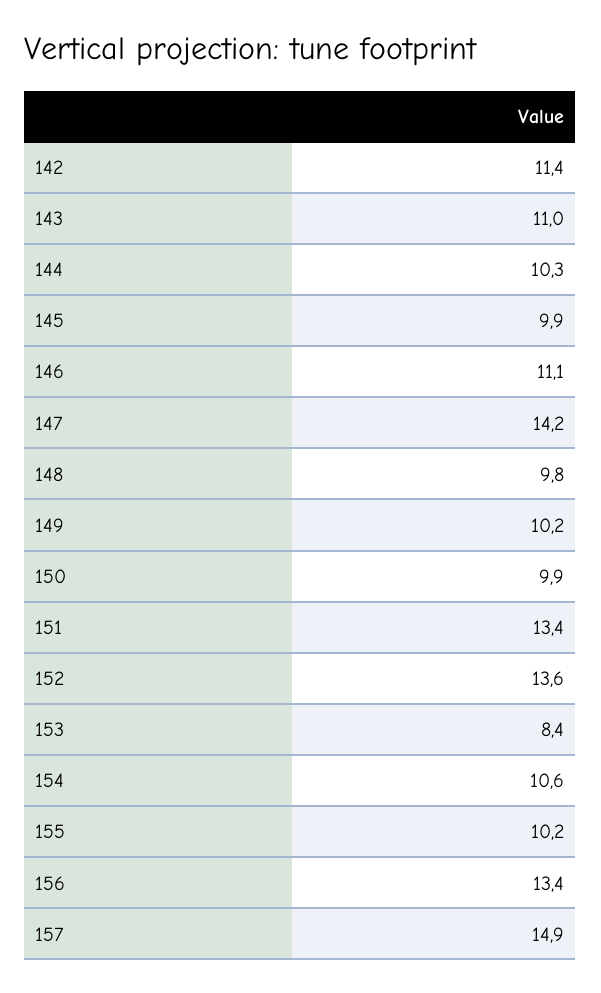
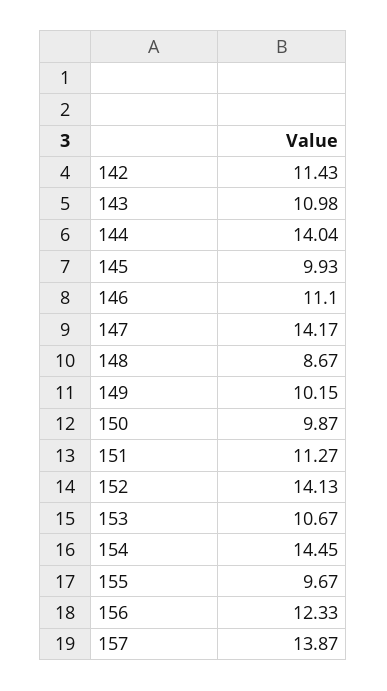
  {
    "142": 11.43,
    "143": 10.98,
-   "144": 10.3,
+   "144": 14.04,
    "145": 9.93,
    "146": 11.1,
    "147": 14.17,
-   "148": 9.8,
+   "148": 8.67,
    "149": 10.15,
    "150": 9.87,
-   "151": 13.4,
+   "151": 11.27,
-   "152": 13.6,
+   "152": 14.13,
-   "153": 8.4,
+   "153": 10.67,
-   "154": 10.6,
+   "154": 14.45,
-   "155": 10.2,
+   "155": 9.67,
-   "156": 13.4,
+   "156": 12.33,
-   "157": 14.9
+   "157": 13.87
  }

